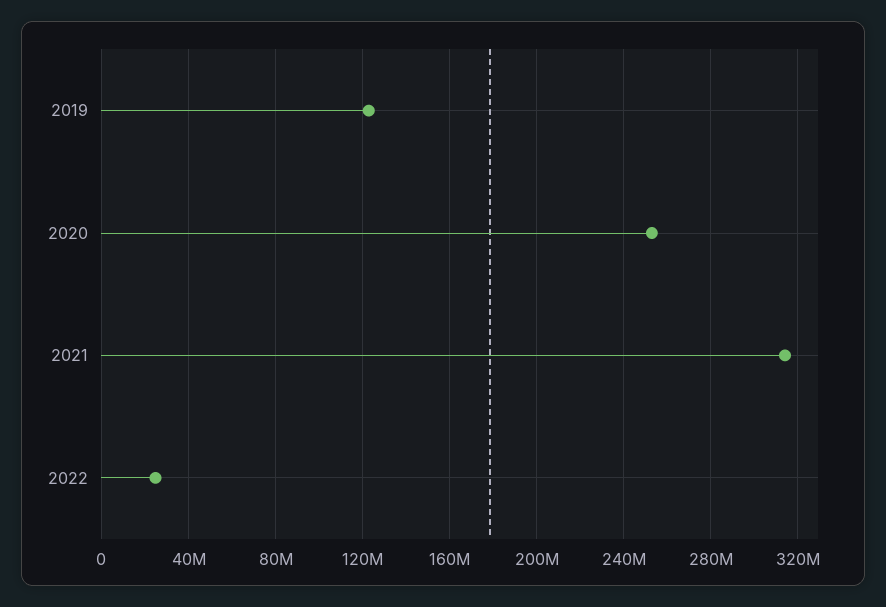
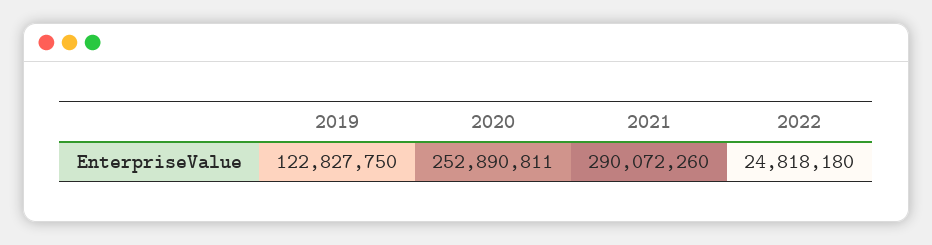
  {
    "2019": 122827750,
    "2020": 252890811,
-   "2021": 315000000,
+   "2021": 290072260,
    "2022": 24818180
  }

